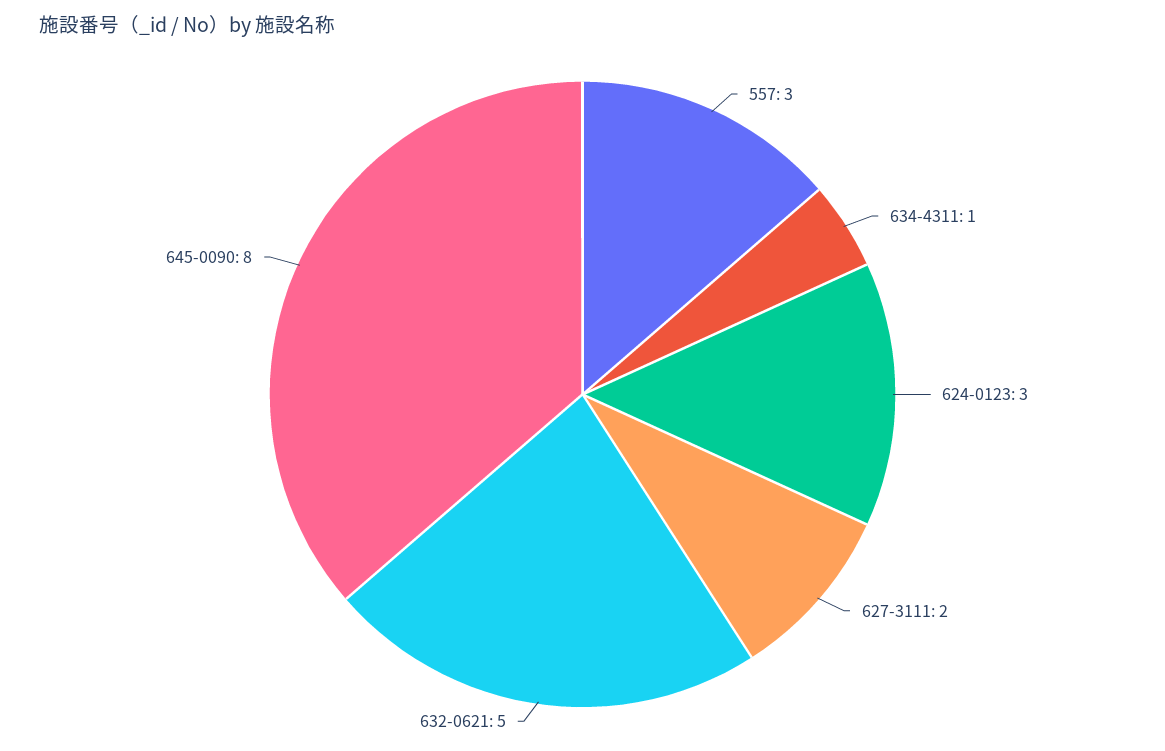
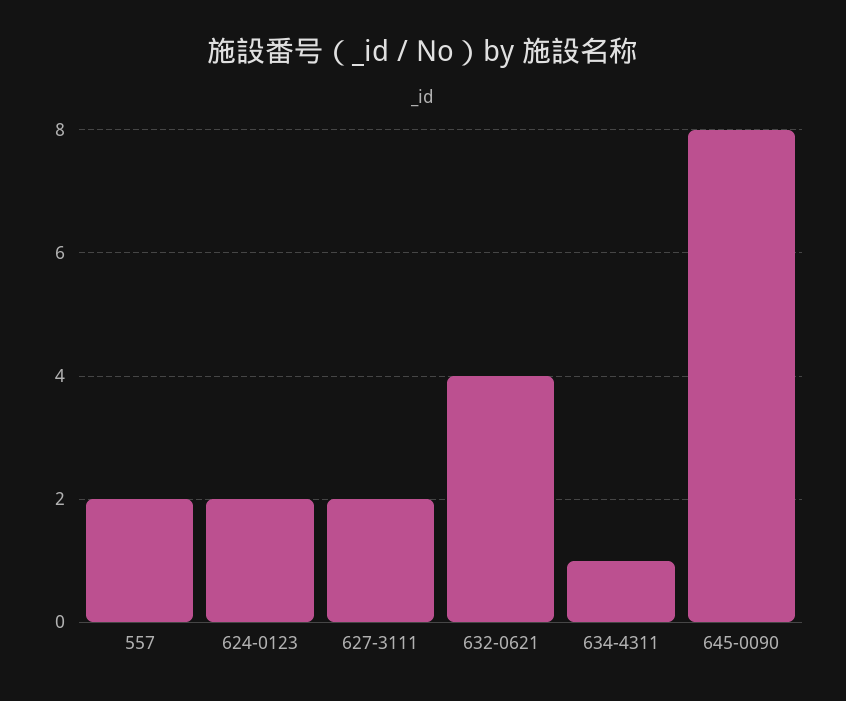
  {
-   "557": 3,
+   "557": 2,
    "634-4311": 1,
-   "624-0123": 3,
+   "624-0123": 2,
    "627-3111": 2,
-   "632-0621": 5,
+   "632-0621": 4,
    "645-0090": 8
  }

